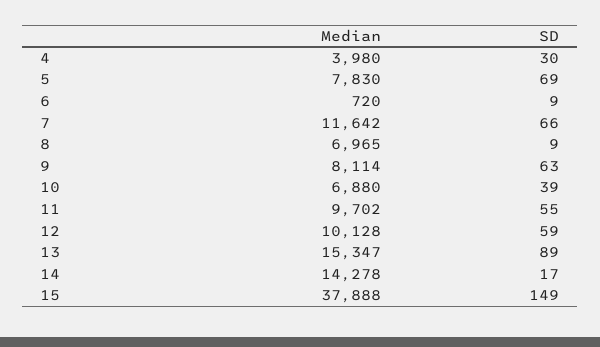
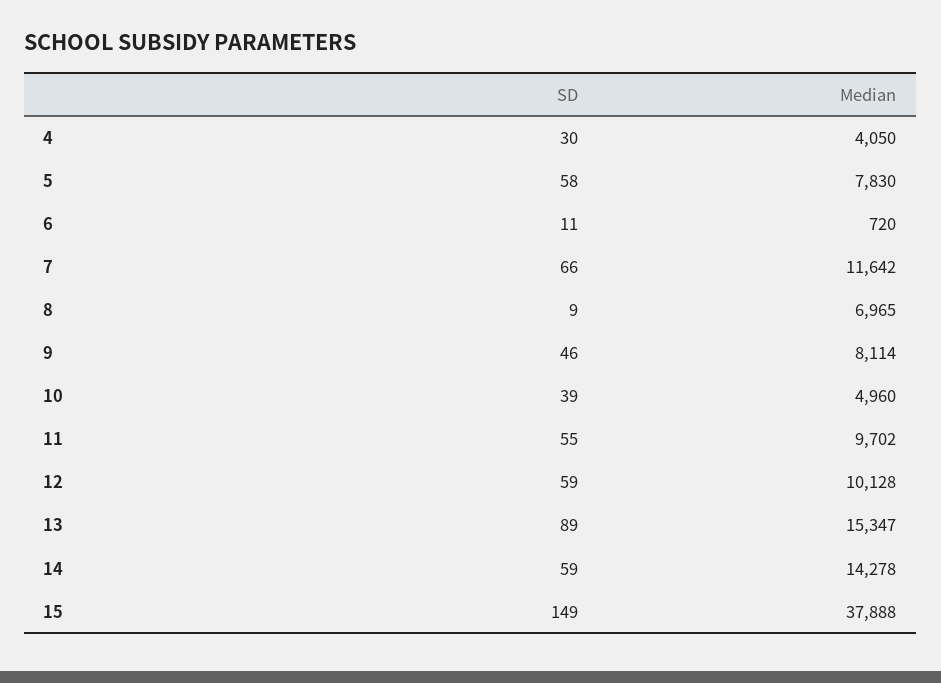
  {
    "Median": {
-     "4": 3980,
+     "4": 4050,
      "5": 7830,
      "6": 720,
      "7": 11642,
      "8": 6965,
      "9": 8114,
-     "10": 6880,
+     "10": 4960,
      "11": 9702,
      "12": 10128,
      "13": 15347,
      "14": 14278,
      "15": 37888
    },
    "SD": {
      "4": 30,
-     "5": 69,
+     "5": 58,
-     "6": 9,
+     "6": 11,
      "7": 66,
      "8": 9,
-     "9": 63,
+     "9": 46,
      "10": 39,
      "11": 55,
      "12": 59,
      "13": 89,
-     "14": 17,
+     "14": 59,
      "15": 149
    }
  }

